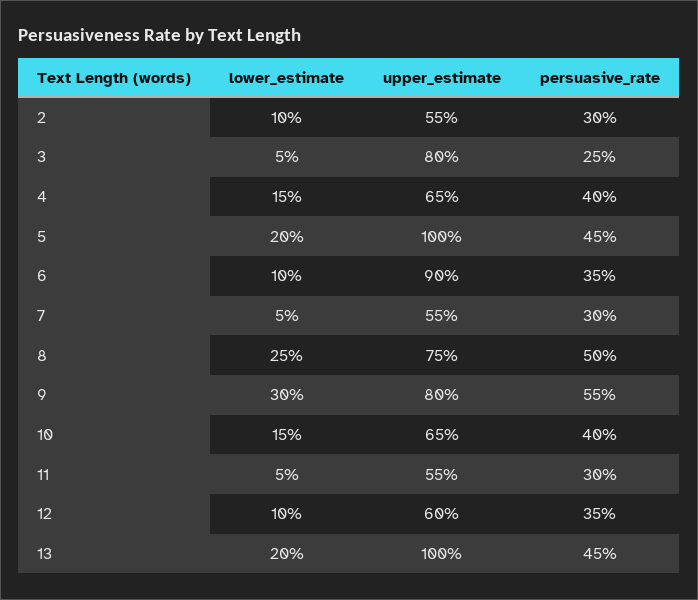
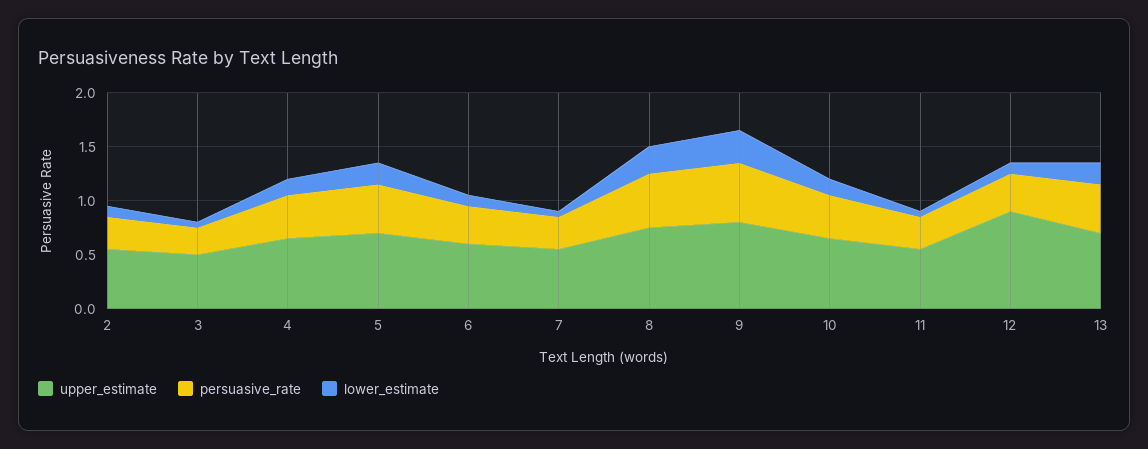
  {
    "lower_estimate": {
      "2": 0.1,
      "3": 0.05,
      "4": 0.15,
      "5": 0.2,
      "6": 0.1,
      "7": 0.05,
      "8": 0.25,
      "9": 0.3,
      "10": 0.15,
      "11": 0.05,
      "12": 0.1,
      "13": 0.2
    },
    "upper_estimate": {
      "2": 0.55,
-     "3": 0.8,
+     "3": 0.5,
      "4": 0.65,
-     "5": 1,
+     "5": 0.7,
-     "6": 0.9,
+     "6": 0.6,
      "7": 0.55,
      "8": 0.75,
      "9": 0.8,
      "10": 0.65,
      "11": 0.55,
-     "12": 0.6,
+     "12": 0.9,
-     "13": 1
+     "13": 0.7
    },
    "persuasive_rate": {
      "2": 0.3,
      "3": 0.25,
      "4": 0.4,
      "5": 0.45,
      "6": 0.35,
      "7": 0.3,
      "8": 0.5,
      "9": 0.55,
      "10": 0.4,
      "11": 0.3,
      "12": 0.35,
      "13": 0.45
    }
  }

